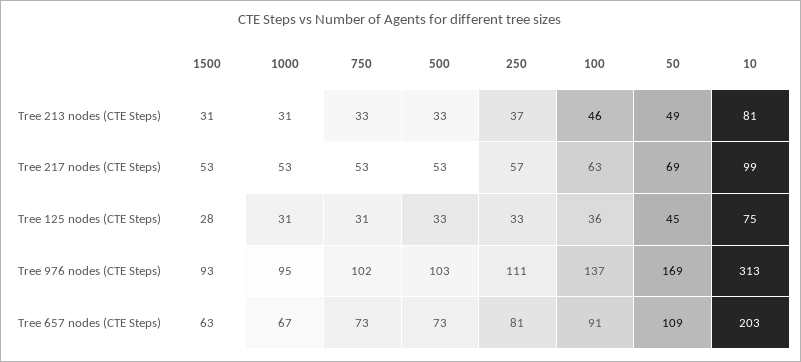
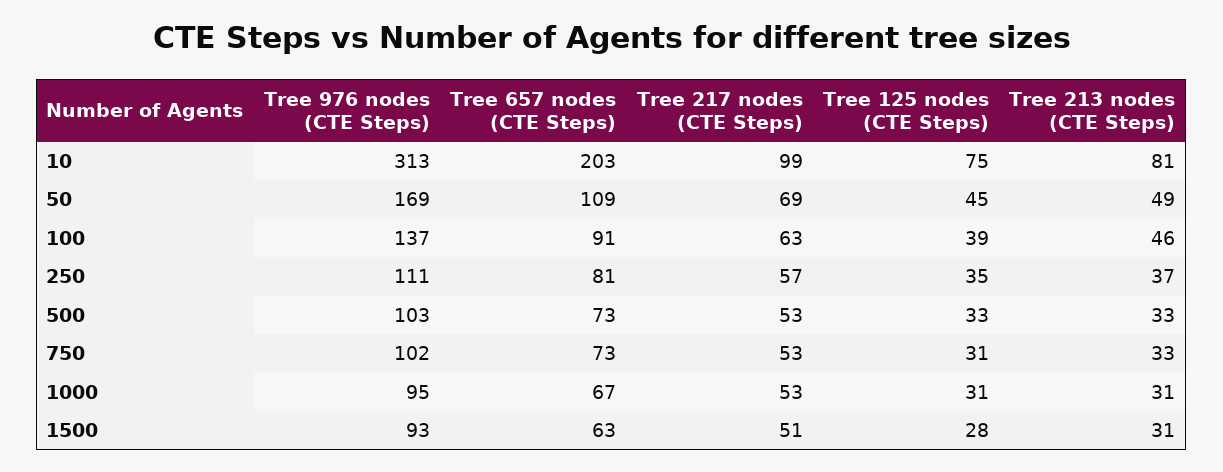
  {
    "1500": {
      "Tree 213 nodes (CTE Steps)": 31,
-     "Tree 217 nodes (CTE Steps)": 53,
+     "Tree 217 nodes (CTE Steps)": 51,
      "Tree 125 nodes (CTE Steps)": 28,
      "Tree 976 nodes (CTE Steps)": 93,
      "Tree 657 nodes (CTE Steps)": 63
    },
    "1000": {
      "Tree 213 nodes (CTE Steps)": 31,
      "Tree 217 nodes (CTE Steps)": 53,
      "Tree 125 nodes (CTE Steps)": 31,
      "Tree 976 nodes (CTE Steps)": 95,
      "Tree 657 nodes (CTE Steps)": 67
    },
    "750": {
      "Tree 213 nodes (CTE Steps)": 33,
      "Tree 217 nodes (CTE Steps)": 53,
      "Tree 125 nodes (CTE Steps)": 31,
      "Tree 976 nodes (CTE Steps)": 102,
      "Tree 657 nodes (CTE Steps)": 73
    },
    "500": {
      "Tree 213 nodes (CTE Steps)": 33,
      "Tree 217 nodes (CTE Steps)": 53,
      "Tree 125 nodes (CTE Steps)": 33,
      "Tree 976 nodes (CTE Steps)": 103,
      "Tree 657 nodes (CTE Steps)": 73
    },
    "250": {
      "Tree 213 nodes (CTE Steps)": 37,
      "Tree 217 nodes (CTE Steps)": 57,
-     "Tree 125 nodes (CTE Steps)": 33,
+     "Tree 125 nodes (CTE Steps)": 35,
      "Tree 976 nodes (CTE Steps)": 111,
      "Tree 657 nodes (CTE Steps)": 81
    },
    "100": {
      "Tree 213 nodes (CTE Steps)": 46,
      "Tree 217 nodes (CTE Steps)": 63,
-     "Tree 125 nodes (CTE Steps)": 36,
+     "Tree 125 nodes (CTE Steps)": 39,
      "Tree 976 nodes (CTE Steps)": 137,
      "Tree 657 nodes (CTE Steps)": 91
    },
    "50": {
      "Tree 213 nodes (CTE Steps)": 49,
      "Tree 217 nodes (CTE Steps)": 69,
      "Tree 125 nodes (CTE Steps)": 45,
      "Tree 976 nodes (CTE Steps)": 169,
      "Tree 657 nodes (CTE Steps)": 109
    },
    "10": {
      "Tree 213 nodes (CTE Steps)": 81,
      "Tree 217 nodes (CTE Steps)": 99,
      "Tree 125 nodes (CTE Steps)": 75,
      "Tree 976 nodes (CTE Steps)": 313,
      "Tree 657 nodes (CTE Steps)": 203
    }
  }

